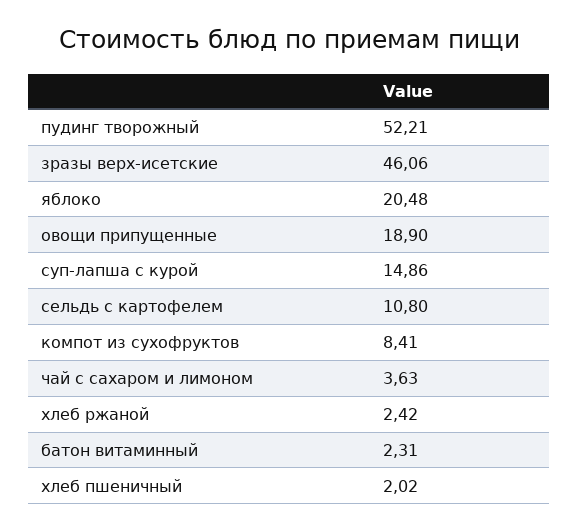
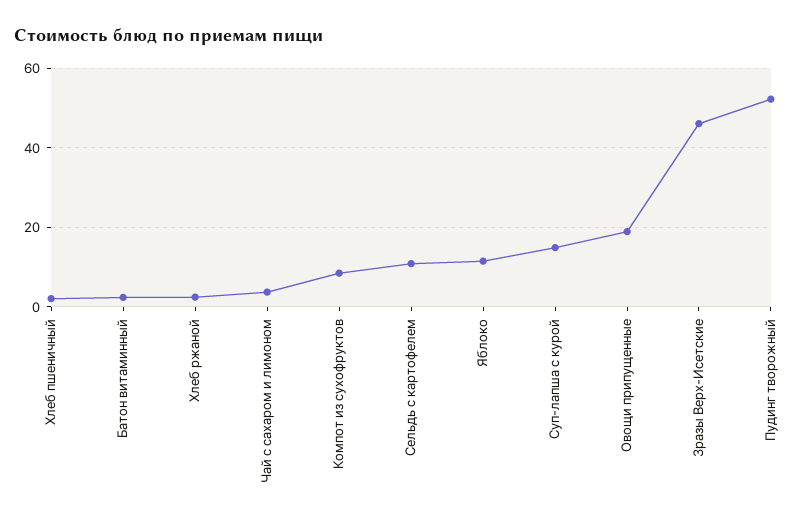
  {
    "пудинг творожный": 52.21,
    "зразы верх-исетские": 46.06,
-   "яблоко": 20.48,
+   "яблоко": 12,
    "овощи припущенные": 18.9,
    "суп-лапша с курой": 14.86,
    "сельдь с картофелем": 10.8,
    "компот из сухофруктов": 8.41,
    "чай с сахаром и лимоном": 3.63,
    "хлеб ржаной": 2.42,
    "батон витаминный": 2.31,
    "хлеб пшеничный": 2.02
  }

